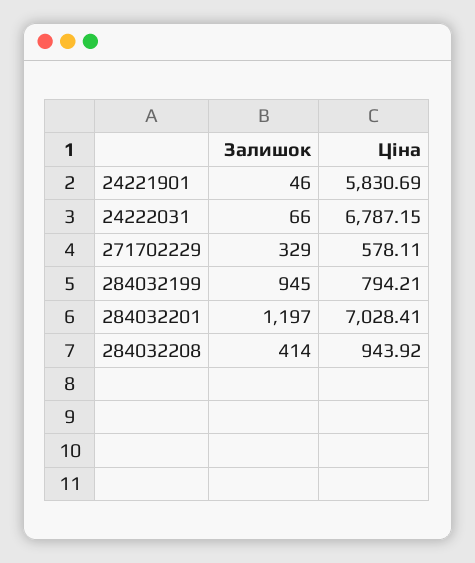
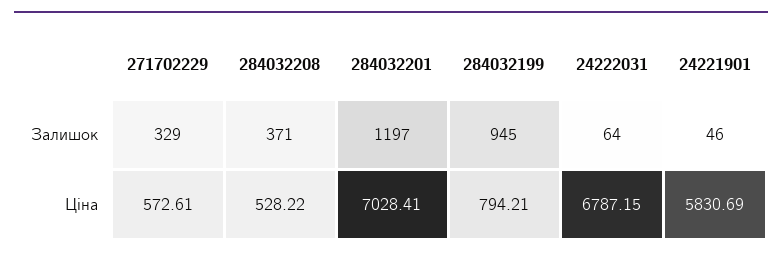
  {
    "Залишок": {
      "24221901": 46,
-     "24222031": 66,
+     "24222031": 64,
      "271702229": 329,
      "284032199": 945,
      "284032201": 1197,
-     "284032208": 414
+     "284032208": 371
    },
    "Ціна": {
      "24221901": 5830.69,
      "24222031": 6787.15,
-     "271702229": 578.11,
+     "271702229": 572.61,
      "284032199": 794.21,
      "284032201": 7028.41,
-     "284032208": 943.92
+     "284032208": 528.22
    }
  }

